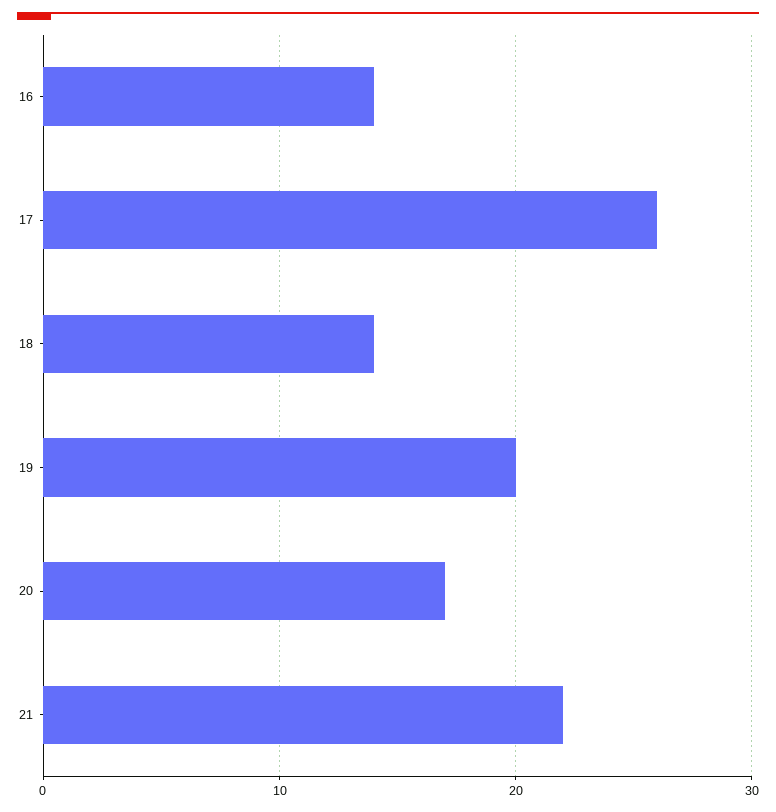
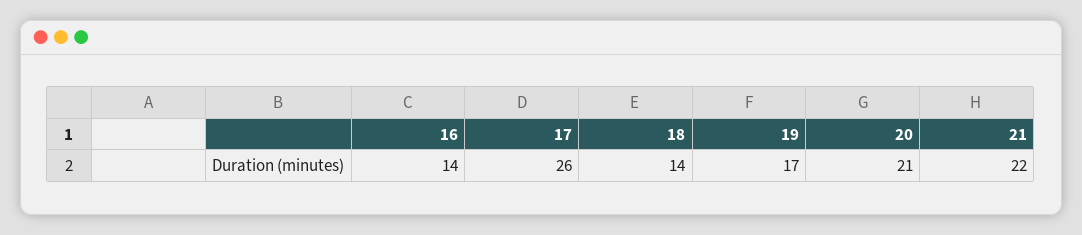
  {
    "16": 14,
    "17": 26,
    "18": 14,
-   "19": 20,
+   "19": 17,
-   "20": 17,
+   "20": 21,
    "21": 22
  }

